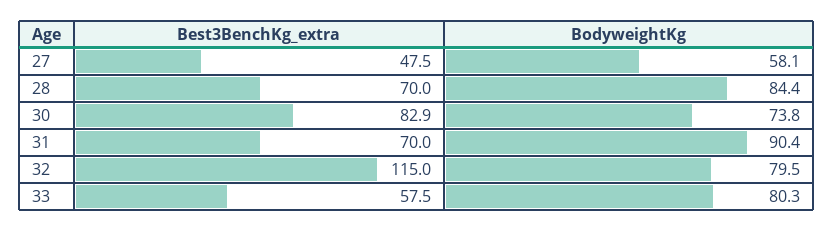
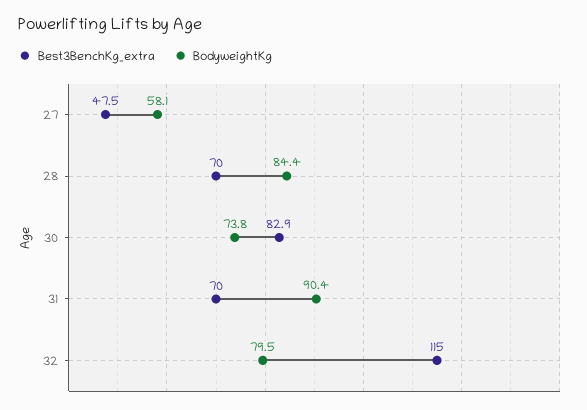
  {
    "Best3BenchKg_extra": {
      "27": 47.5,
      "28": 70,
      "30": 82.9,
      "31": 70,
-     "32": 115,
+     "32": 115
-     "33": 57.5
    },
    "BodyweightKg": {
      "27": 58.1,
      "28": 84.4,
      "30": 73.8,
      "31": 90.4,
-     "32": 79.5,
+     "32": 79.5
-     "33": 80.3
    }
  }

